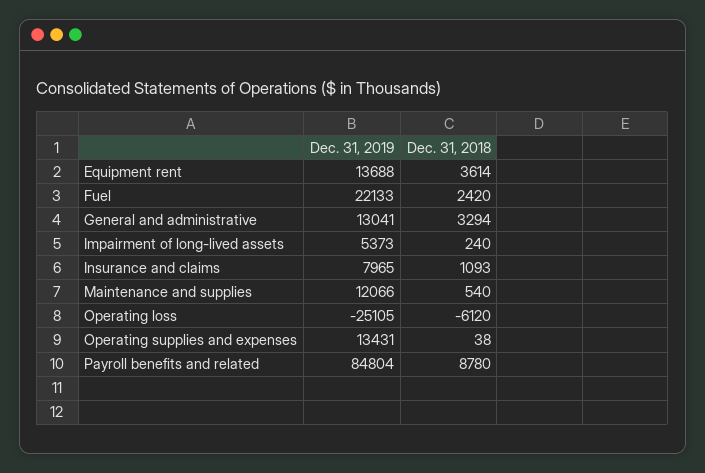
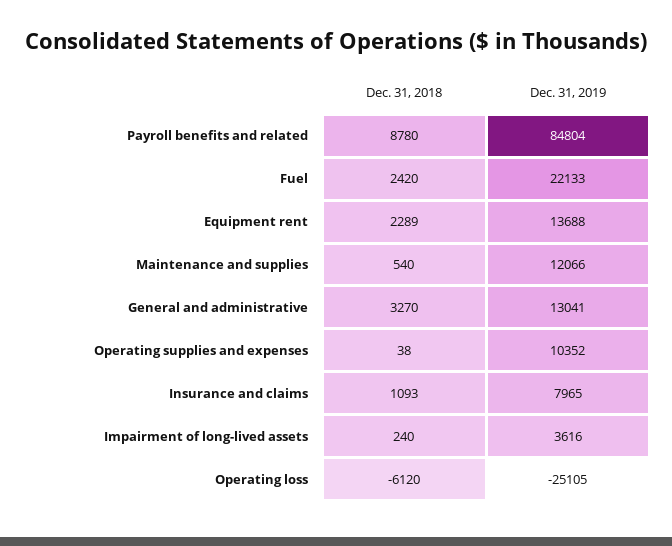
  {
    "Dec. 31, 2019": {
      "Equipment rent": 13688,
      "Fuel": 22133,
      "General and administrative": 13041,
-     "Impairment of long-lived assets": 5373,
+     "Impairment of long-lived assets": 3616,
      "Insurance and claims": 7965,
      "Maintenance and supplies": 12066,
      "Operating loss": -25105,
-     "Operating supplies and expenses": 13431,
+     "Operating supplies and expenses": 10352,
      "Payroll benefits and related": 84804
    },
    "Dec. 31, 2018": {
-     "Equipment rent": 3614,
+     "Equipment rent": 2289,
      "Fuel": 2420,
-     "General and administrative": 3294,
+     "General and administrative": 3270,
      "Impairment of long-lived assets": 240,
      "Insurance and claims": 1093,
      "Maintenance and supplies": 540,
      "Operating loss": -6120,
      "Operating supplies and expenses": 38,
      "Payroll benefits and related": 8780
    }
  }

